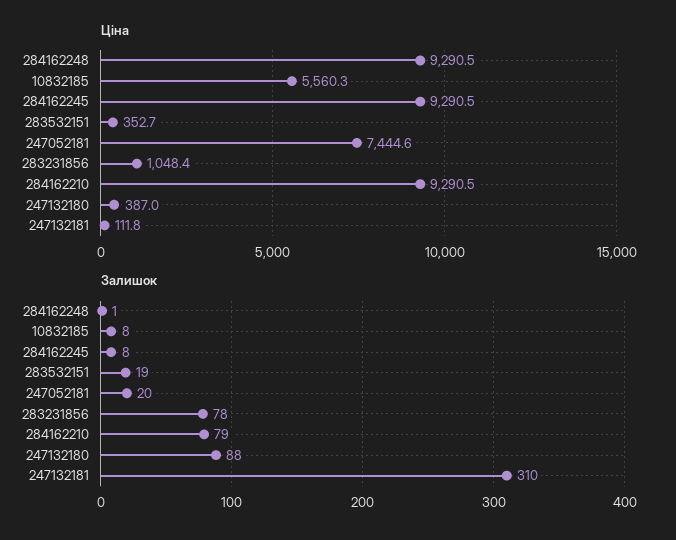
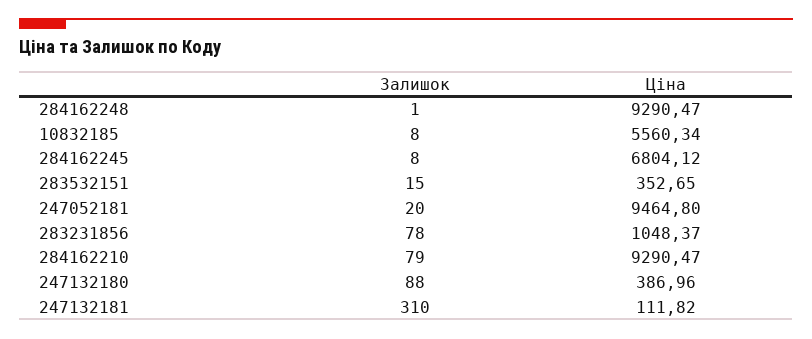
  {
    "Ціна": {
      "284162248": 9290.47,
      "10832185": 5560.34,
-     "284162245": 9290.5,
+     "284162245": 6804.12,
      "283532151": 352.65,
-     "247052181": 7444.6,
+     "247052181": 9464.8,
      "283231856": 1048.37,
      "284162210": 9290.47,
      "247132180": 386.96,
      "247132181": 111.82
    },
    "Залишок": {
      "284162248": 1,
      "10832185": 8,
      "284162245": 8,
-     "283532151": 19,
+     "283532151": 15,
      "247052181": 20,
      "283231856": 78,
      "284162210": 79,
      "247132180": 88,
      "247132181": 310
    }
  }

